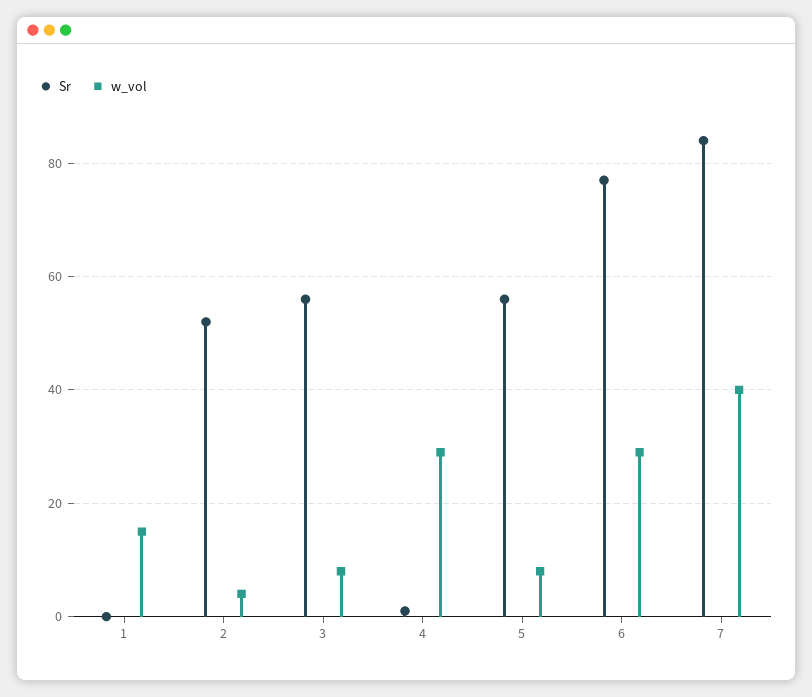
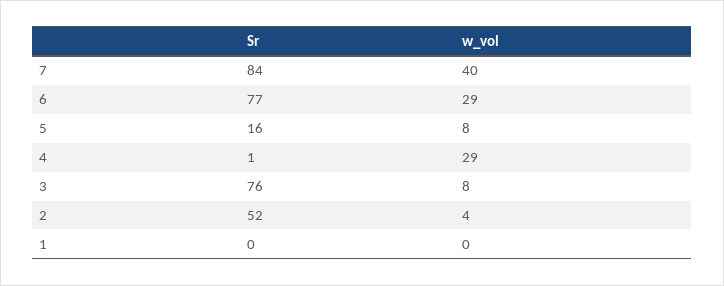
  {
    "Sr": {
      "1": 0,
      "2": 52,
-     "3": 55,
+     "3": 76,
      "4": 1,
-     "5": 55,
+     "5": 16,
      "6": 77,
      "7": 84
    },
    "w_vol": {
-     "1": 15,
+     "1": 0,
      "2": 4,
      "3": 8,
      "4": 29,
      "5": 8,
      "6": 29,
      "7": 40
    }
  }

